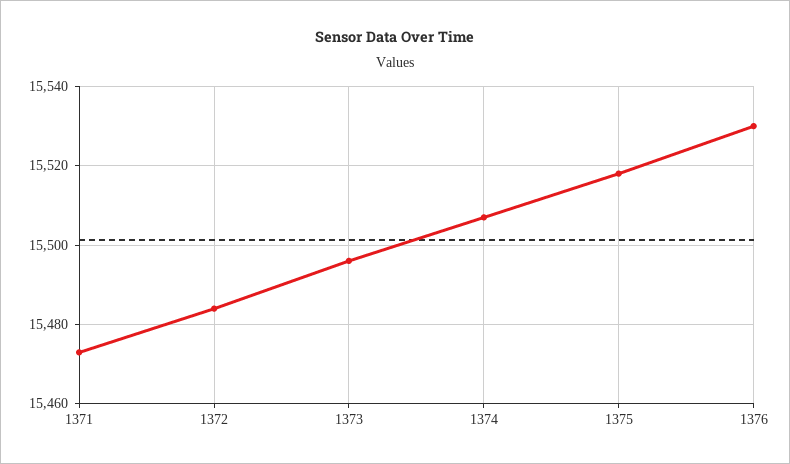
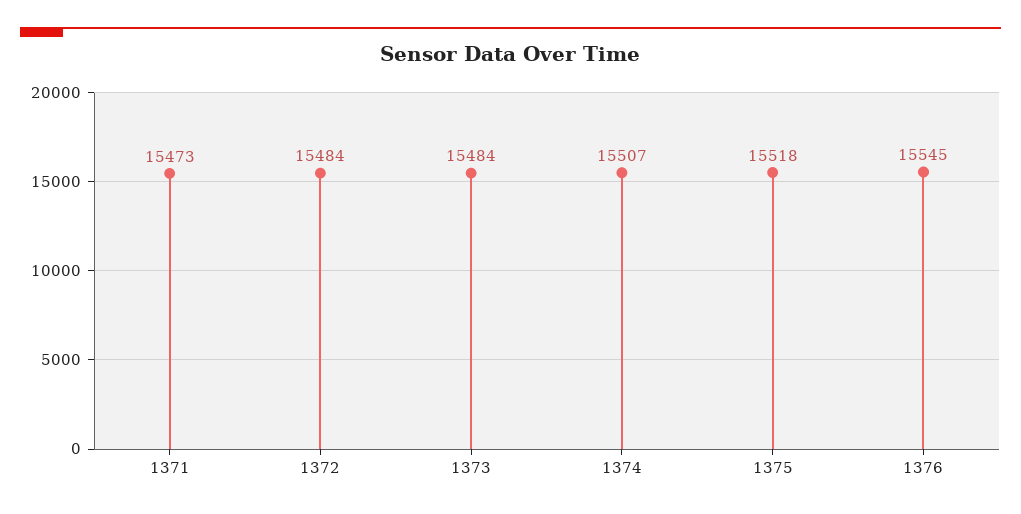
  {
    "1371": 15473,
    "1372": 15484,
-   "1373": 15495,
+   "1373": 15484,
    "1374": 15507,
    "1375": 15518,
-   "1376": 15530
+   "1376": 15545
  }

